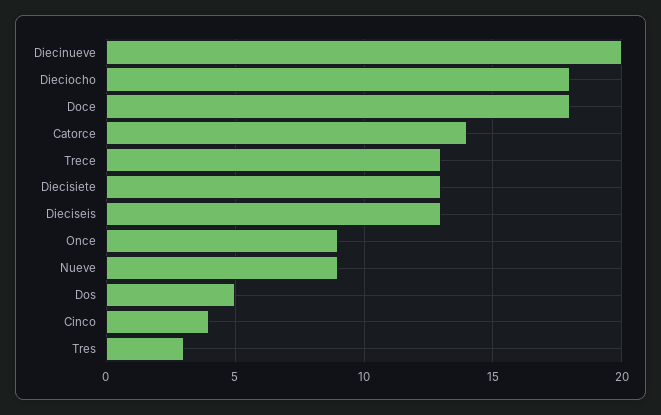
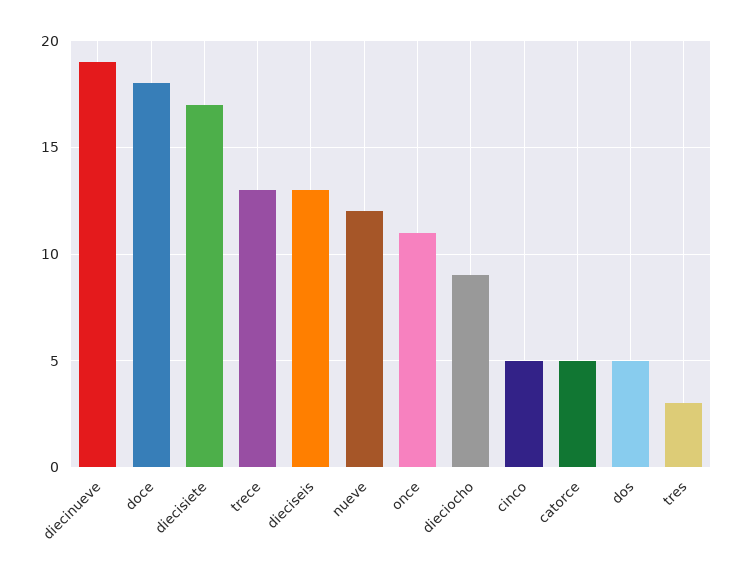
  {
-   "Diecinueve": 20,
+   "Diecinueve": 19,
-   "Dieciocho": 18,
+   "Dieciocho": 9,
    "Doce": 18,
-   "Catorce": 14,
+   "Catorce": 5,
    "Trece": 13,
-   "Diecisiete": 13,
+   "Diecisiete": 17,
    "Dieciseis": 13,
-   "Once": 9,
+   "Once": 11,
-   "Nueve": 9,
+   "Nueve": 12,
    "Dos": 5,
-   "Cinco": 4,
+   "Cinco": 5,
    "Tres": 3
  }

